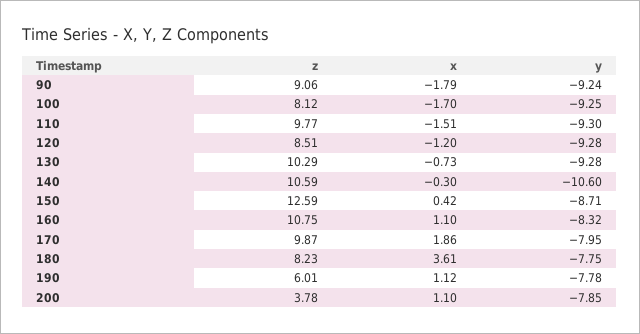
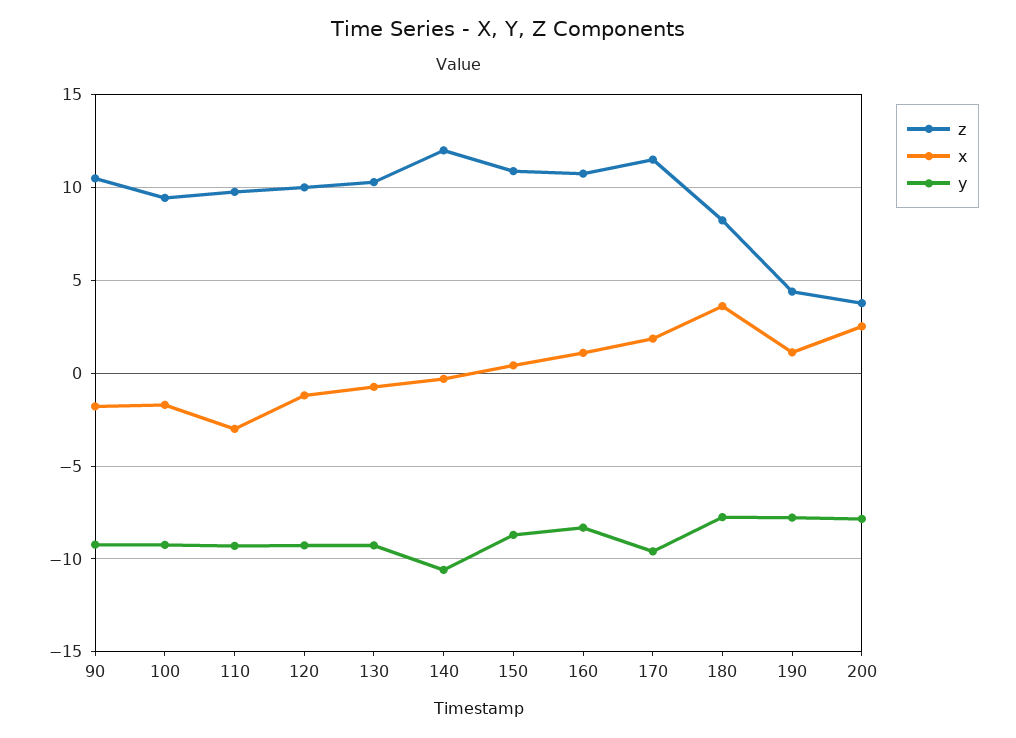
  {
    "z": {
-     "90": 9.06,
+     "90": 10.5,
-     "100": 8.12,
+     "100": 9.5,
      "110": 9.77,
-     "120": 8.51,
+     "120": 10,
      "130": 10.29,
-     "140": 10.59,
+     "140": 12,
-     "150": 12.59,
+     "150": 11,
      "160": 10.75,
-     "170": 9.87,
+     "170": 11.5,
      "180": 8.23,
-     "190": 6.01,
+     "190": 4.5,
      "200": 3.78
    },
    "x": {
      "90": -1.79,
      "100": -1.7,
-     "110": -1.51,
+     "110": -3,
      "120": -1.2,
      "130": -0.73,
      "140": -0.3,
      "150": 0.42,
      "160": 1.1,
      "170": 1.86,
      "180": 3.61,
      "190": 1.12,
-     "200": 1.1
+     "200": 2.5
    },
    "y": {
      "90": -9.24,
      "100": -9.25,
      "110": -9.3,
      "120": -9.28,
      "130": -9.28,
      "140": -10.6,
      "150": -8.71,
      "160": -8.32,
-     "170": -7.95,
+     "170": -9.5,
      "180": -7.75,
      "190": -7.78,
      "200": -7.85
    }
  }

